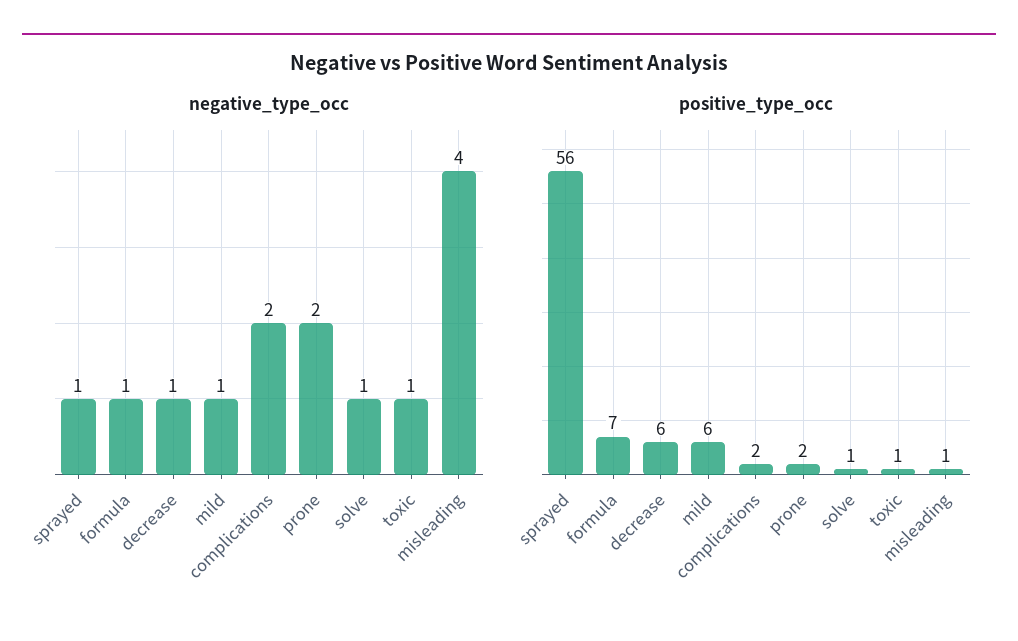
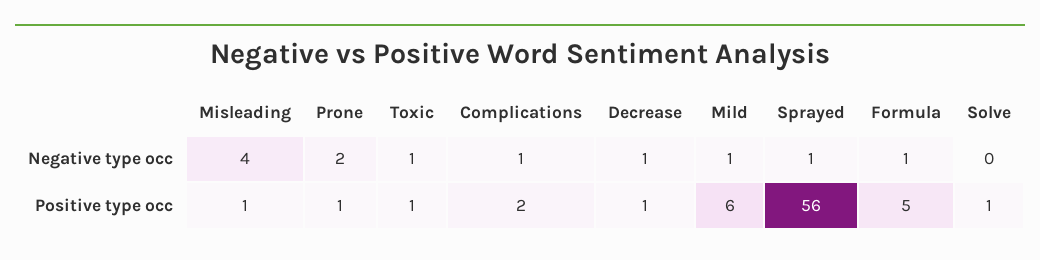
  {
    "negative_type_occ": {
      "sprayed": 1,
      "formula": 1,
      "decrease": 1,
      "mild": 1,
-     "complications": 2,
+     "complications": 1,
      "prone": 2,
-     "solve": 1,
+     "solve": 0,
      "toxic": 1,
      "misleading": 4
    },
    "positive_type_occ": {
      "sprayed": 56,
-     "formula": 7,
+     "formula": 5,
-     "decrease": 6,
+     "decrease": 1,
      "mild": 6,
      "complications": 2,
-     "prone": 2,
+     "prone": 1,
      "solve": 1,
      "toxic": 1,
      "misleading": 1
    }
  }

